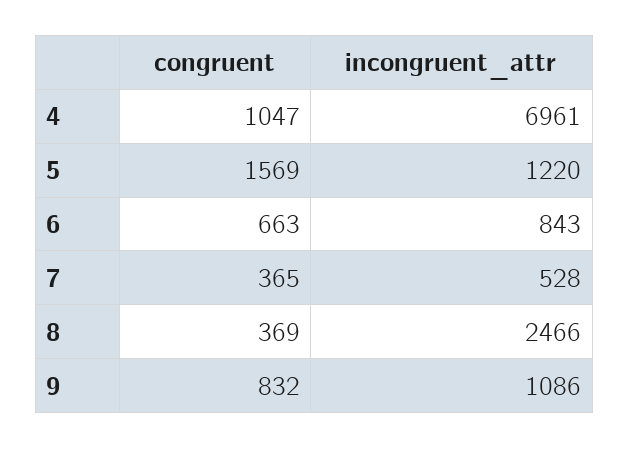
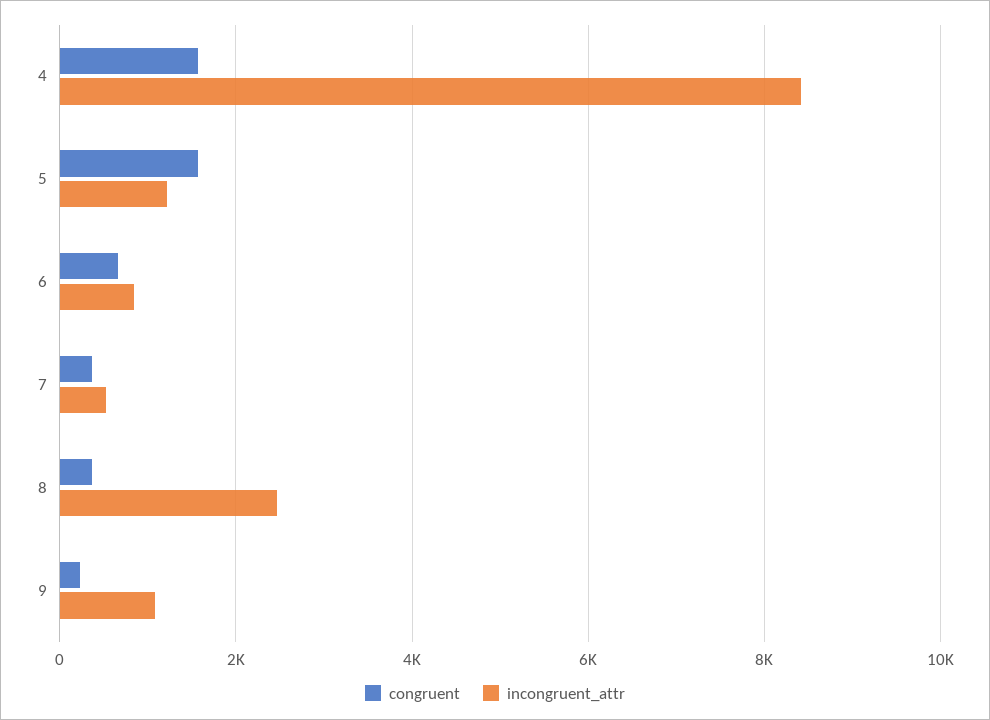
  {
    "congruent": {
-     "4": 1047,
+     "4": 1600,
      "5": 1569,
      "6": 663,
      "7": 365,
      "8": 369,
-     "9": 832
+     "9": 200
    },
    "incongruent_attr": {
-     "4": 6961,
+     "4": 8400,
      "5": 1220,
      "6": 843,
      "7": 528,
      "8": 2466,
      "9": 1086
    }
  }

